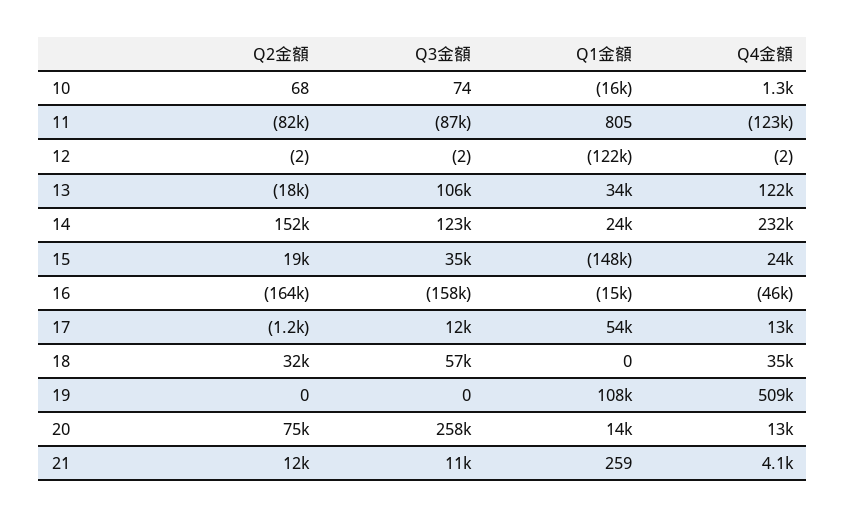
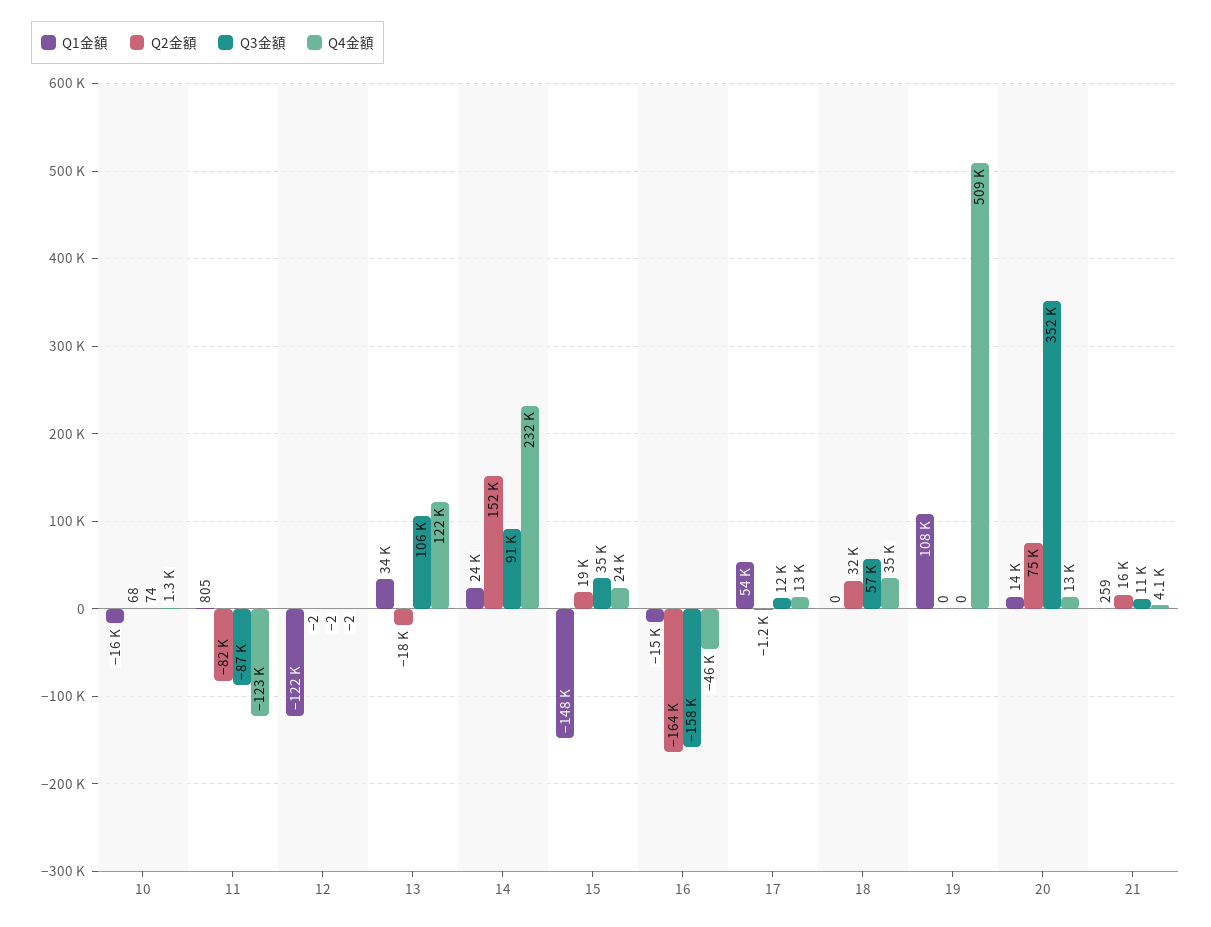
  {
    "Q2金額": {
      "10": 68,
      "11": -82000,
      "12": -2,
      "13": -18000,
      "14": 152000,
      "15": 19000,
      "16": -164000,
      "17": -1200,
      "18": 32000,
      "19": 0,
      "20": 75000,
-     "21": 12000
+     "21": 16000
    },
    "Q3金額": {
      "10": 74,
      "11": -87000,
      "12": -2,
      "13": 106000,
-     "14": 123000,
+     "14": 91000,
      "15": 35000,
      "16": -158000,
      "17": 12000,
      "18": 57000,
      "19": 0,
-     "20": 258000,
+     "20": 352000,
      "21": 11000
    },
    "Q1金額": {
      "10": -16000,
      "11": 805,
      "12": -122000,
      "13": 34000,
      "14": 24000,
      "15": -148000,
      "16": -15000,
      "17": 54000,
      "18": 0,
      "19": 108000,
      "20": 14000,
      "21": 259
    },
    "Q4金額": {
      "10": 1300,
      "11": -123000,
      "12": -2,
      "13": 122000,
      "14": 232000,
      "15": 24000,
      "16": -46000,
      "17": 13000,
      "18": 35000,
      "19": 509000,
      "20": 13000,
      "21": 4100
    }
  }

